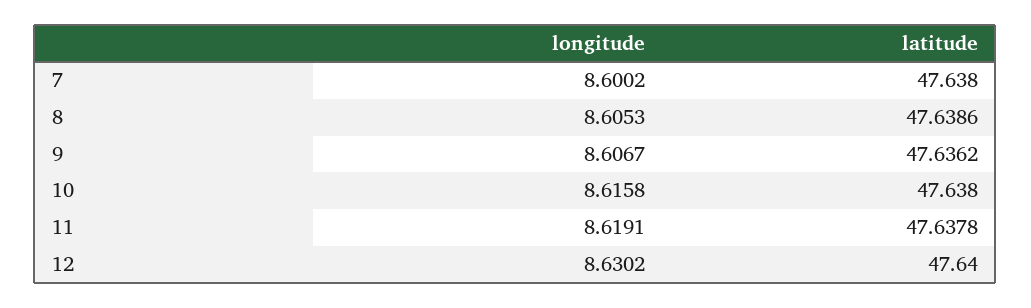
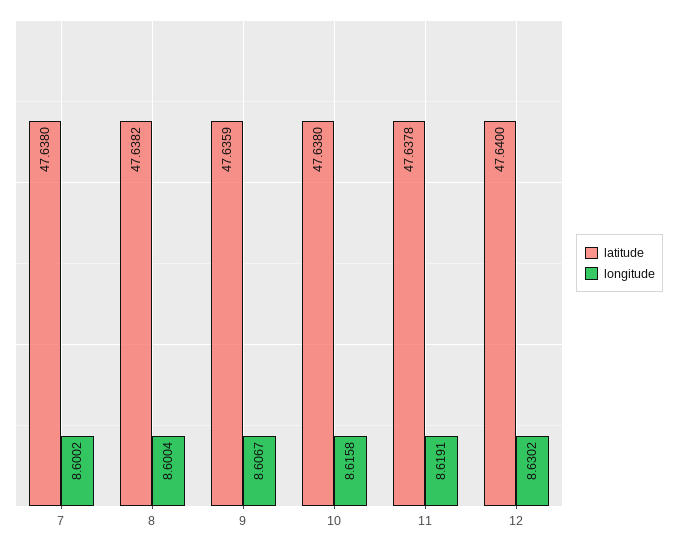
  {
    "longitude": {
      "7": 8.6002,
-     "8": 8.6053,
+     "8": 8.6004,
      "9": 8.6067,
      "10": 8.6158,
      "11": 8.6191,
      "12": 8.6302
    },
    "latitude": {
      "7": 47.638,
-     "8": 47.6386,
+     "8": 47.6382,
-     "9": 47.6362,
+     "9": 47.6359,
      "10": 47.638,
      "11": 47.6378,
      "12": 47.64
    }
  }

